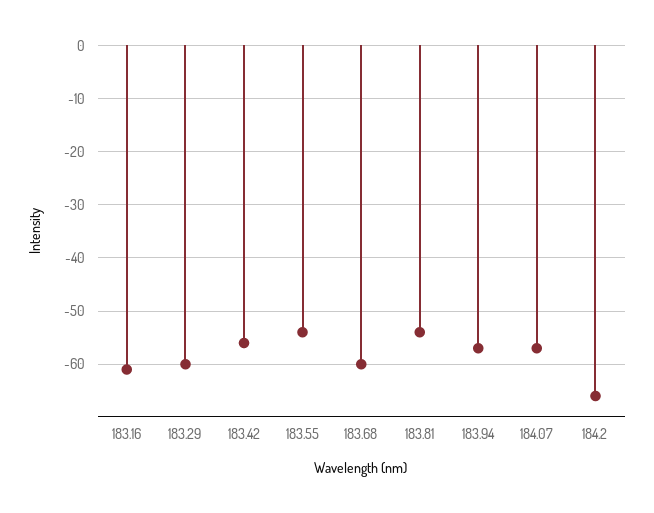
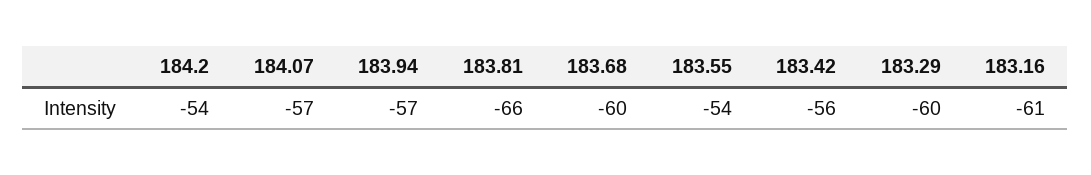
  {
    "183.16": -61,
    "183.29": -60,
    "183.42": -56,
    "183.55": -54,
    "183.68": -60,
-   "183.81": -55,
+   "183.81": -66,
    "183.94": -57,
    "184.07": -57,
-   "184.2": -65
+   "184.2": -54
  }

